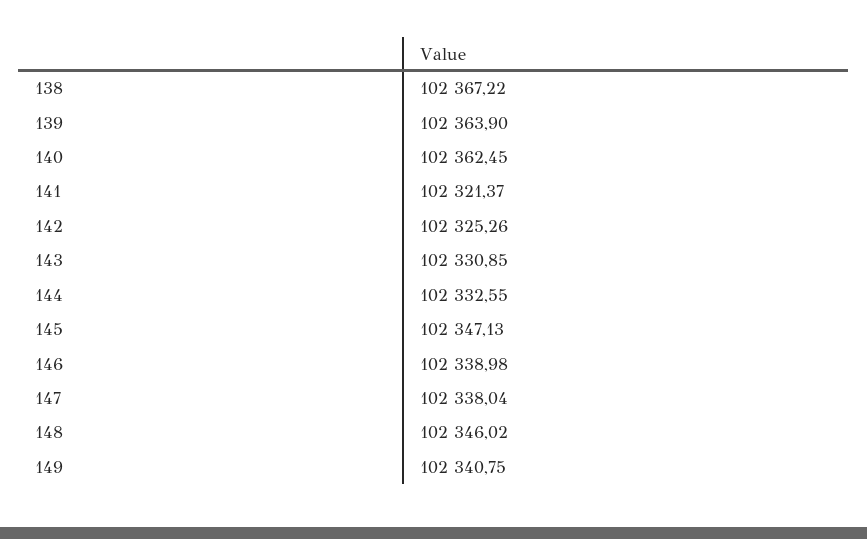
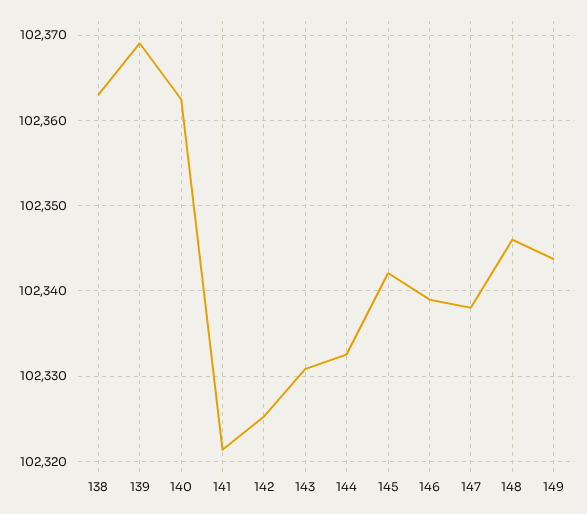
  {
-   "138": 102367.22,
+   "138": 102363,
-   "139": 102363.9,
+   "139": 102369,
    "140": 102362.45,
    "141": 102321.37,
    "142": 102325.26,
    "143": 102330.85,
    "144": 102332.55,
-   "145": 102347.13,
+   "145": 102342,
    "146": 102338.98,
    "147": 102338.04,
    "148": 102346.02,
-   "149": 102340.75
+   "149": 102344
  }

